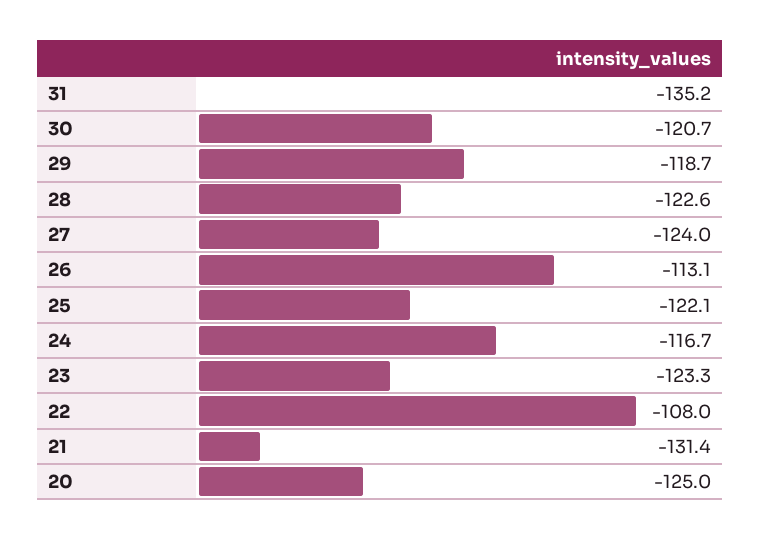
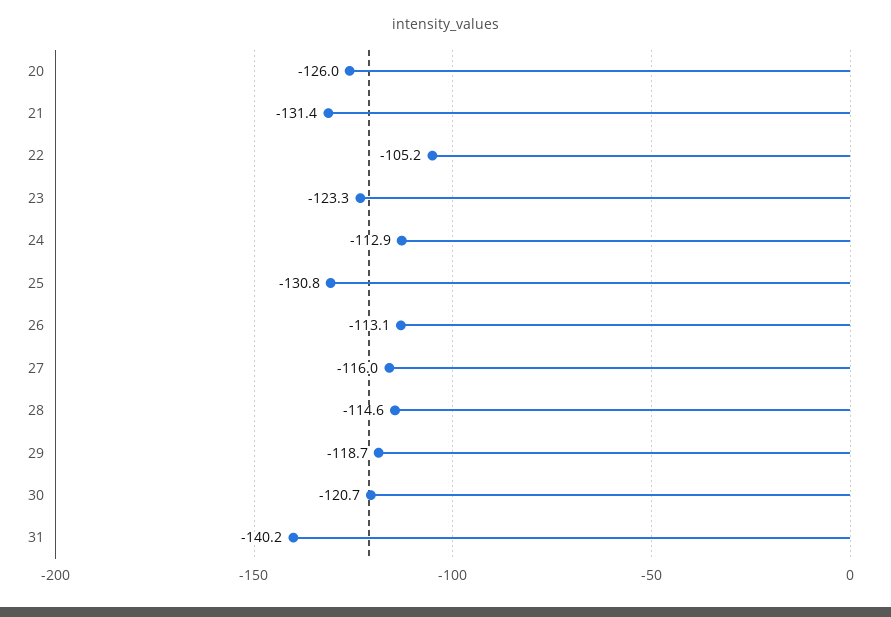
  {
-   "31": -135.2,
+   "31": -140.2,
    "30": -120.7,
    "29": -118.7,
-   "28": -122.6,
+   "28": -114.6,
-   "27": -124,
+   "27": -116,
    "26": -113.1,
-   "25": -122.1,
+   "25": -130.8,
-   "24": -116.7,
+   "24": -112.9,
    "23": -123.3,
-   "22": -108,
+   "22": -105.2,
    "21": -131.4,
-   "20": -125
+   "20": -126
  }

